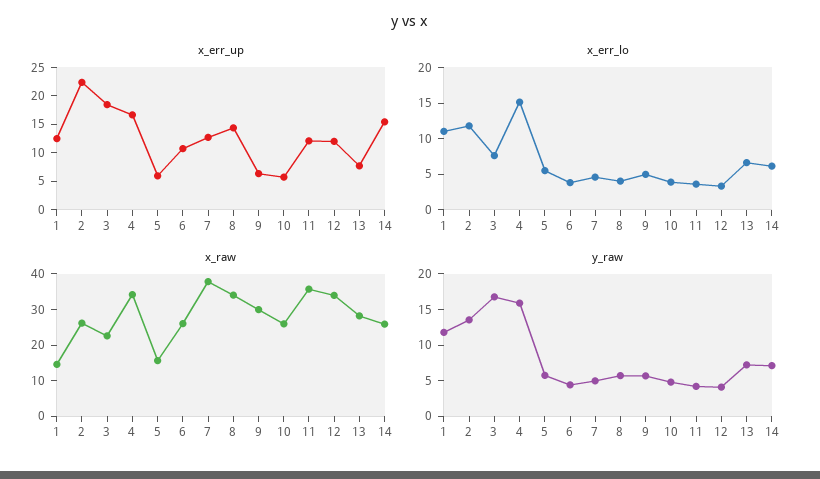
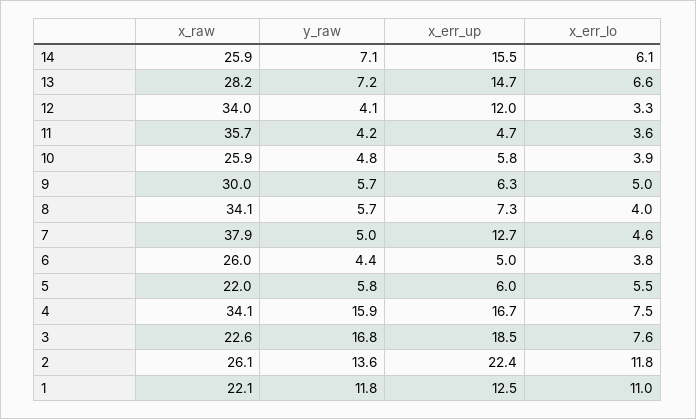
  {
    "x_err_up": {
      "1": 12.5,
      "2": 22.4,
      "3": 18.5,
      "4": 16.7,
      "5": 6,
-     "6": 10,
+     "6": 5,
      "7": 12.7,
-     "8": 15,
+     "8": 7.3,
      "9": 6.3,
      "10": 5.8,
-     "11": 12.5,
+     "11": 4.7,
      "12": 12,
-     "13": 7.5,
+     "13": 14.7,
      "14": 15.5
    },
    "x_err_lo": {
      "1": 11,
      "2": 11.8,
      "3": 7.6,
-     "4": 15,
+     "4": 7.5,
      "5": 5.5,
      "6": 3.8,
      "7": 4.6,
      "8": 4,
      "9": 5,
      "10": 3.9,
      "11": 3.6,
      "12": 3.3,
      "13": 6.6,
      "14": 6.1
    },
    "x_raw": {
-     "1": 15,
+     "1": 22.1,
      "2": 26.1,
      "3": 22.6,
      "4": 34.1,
-     "5": 15,
+     "5": 22,
      "6": 26,
      "7": 37.9,
      "8": 34.1,
      "9": 30,
      "10": 25.9,
      "11": 35.7,
      "12": 34,
      "13": 28.2,
      "14": 25.9
    },
    "y_raw": {
      "1": 11.8,
      "2": 13.6,
      "3": 16.8,
      "4": 15.9,
      "5": 5.8,
      "6": 4.4,
      "7": 5,
      "8": 5.7,
      "9": 5.7,
      "10": 4.8,
      "11": 4.2,
      "12": 4.1,
      "13": 7.2,
      "14": 7.1
    }
  }

